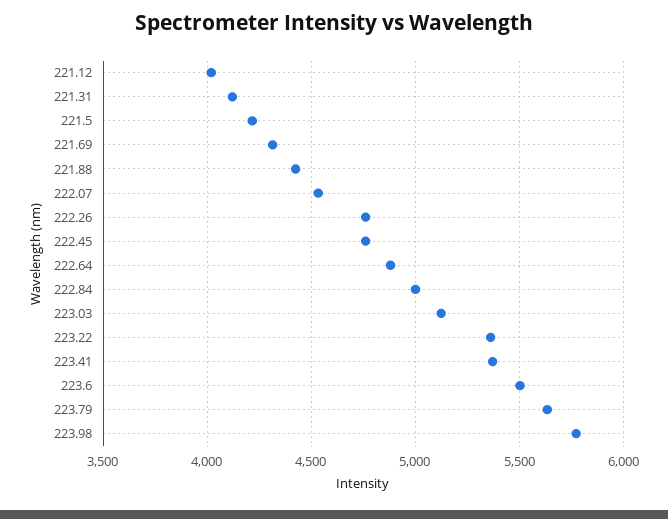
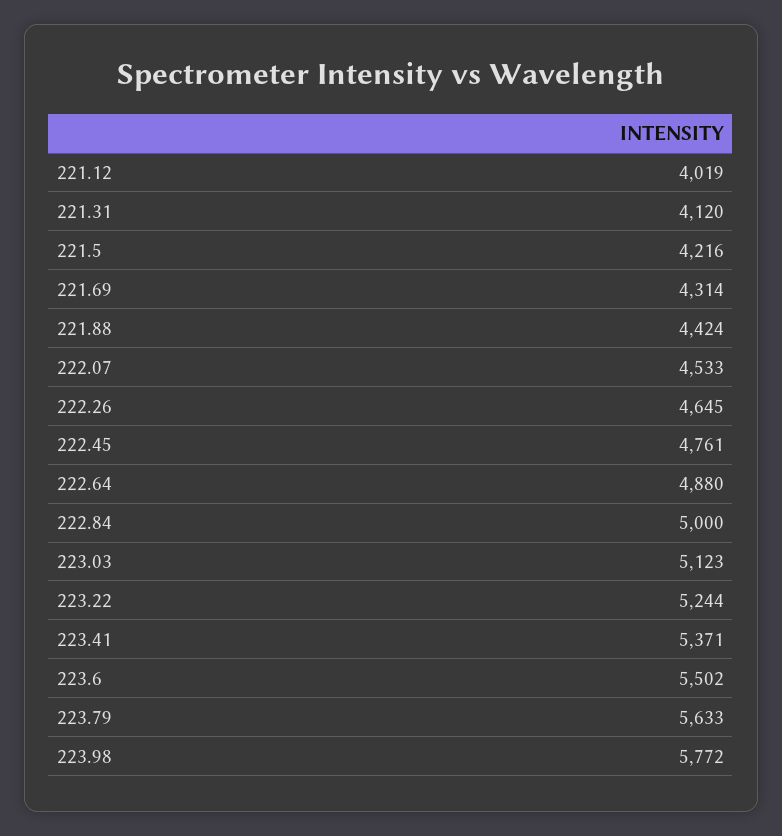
  {
    "221.12": 4019,
    "221.31": 4120,
    "221.5": 4216,
    "221.69": 4314,
    "221.88": 4424,
    "222.07": 4533,
-   "222.26": 4750,
+   "222.26": 4645,
    "222.45": 4761,
    "222.64": 4880,
    "222.84": 5000,
    "223.03": 5123,
-   "223.22": 5350,
+   "223.22": 5244,
    "223.41": 5371,
    "223.6": 5502,
    "223.79": 5633,
    "223.98": 5772
  }

